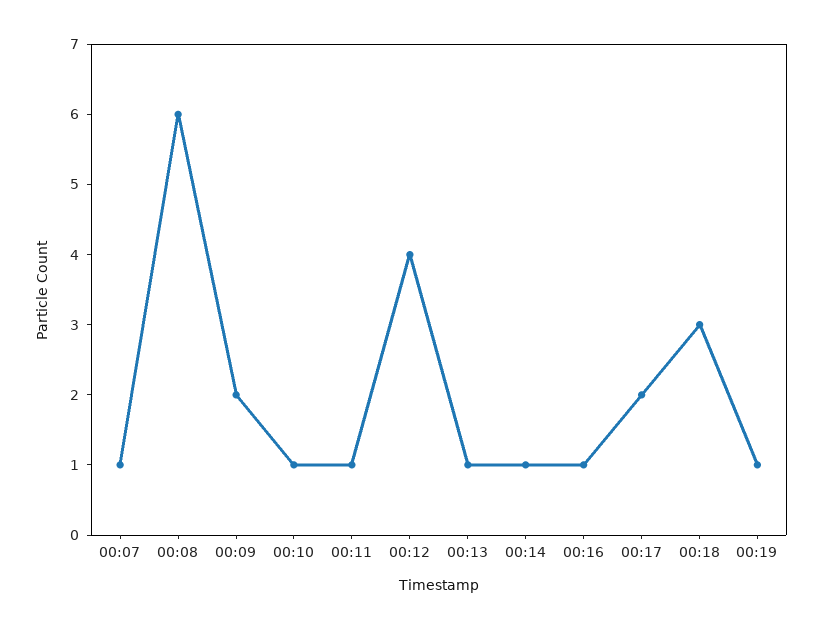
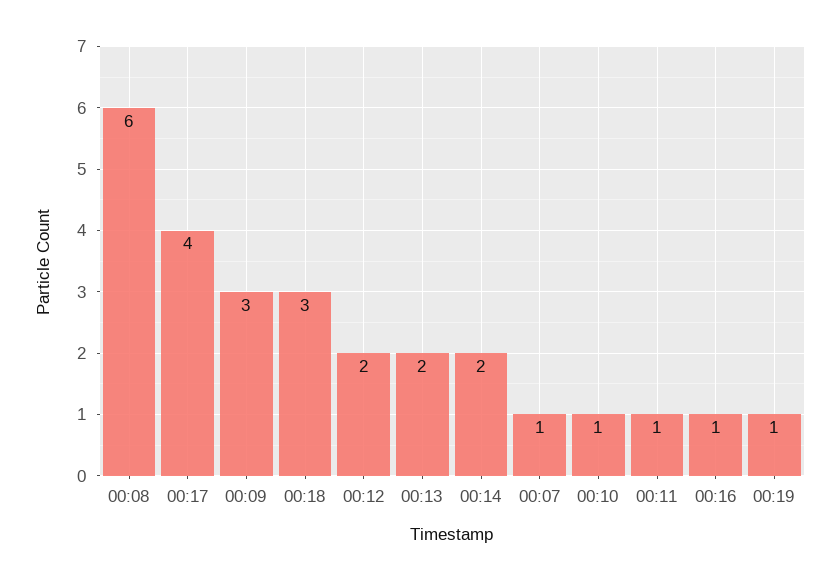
  {
    "00:07": 1,
    "00:08": 6,
-   "00:09": 2,
+   "00:09": 3,
    "00:10": 1,
    "00:11": 1,
-   "00:12": 4,
+   "00:12": 2,
-   "00:13": 1,
+   "00:13": 2,
-   "00:14": 1,
+   "00:14": 2,
    "00:16": 1,
-   "00:17": 2,
+   "00:17": 4,
    "00:18": 3,
    "00:19": 1
  }

